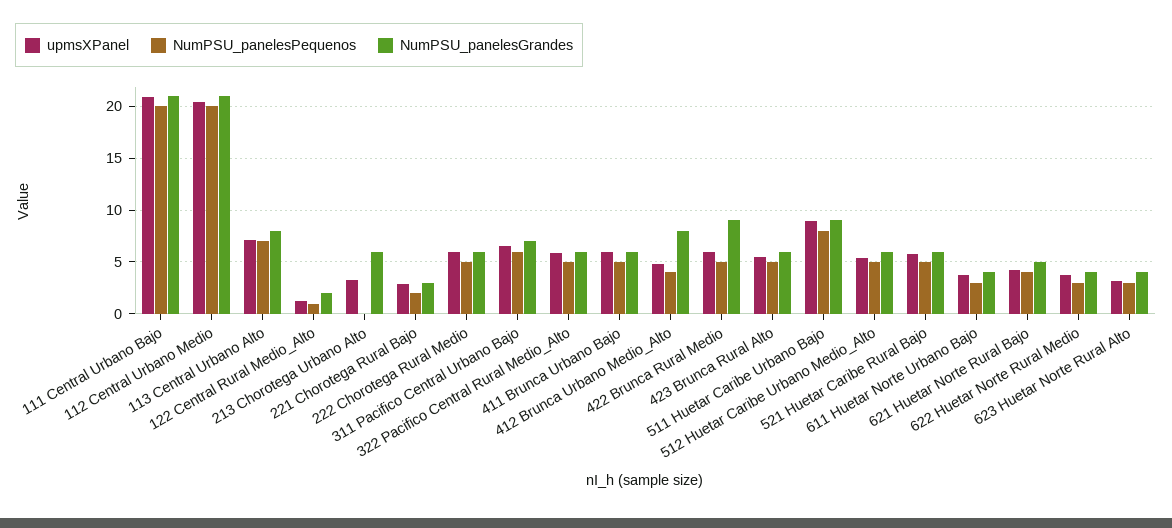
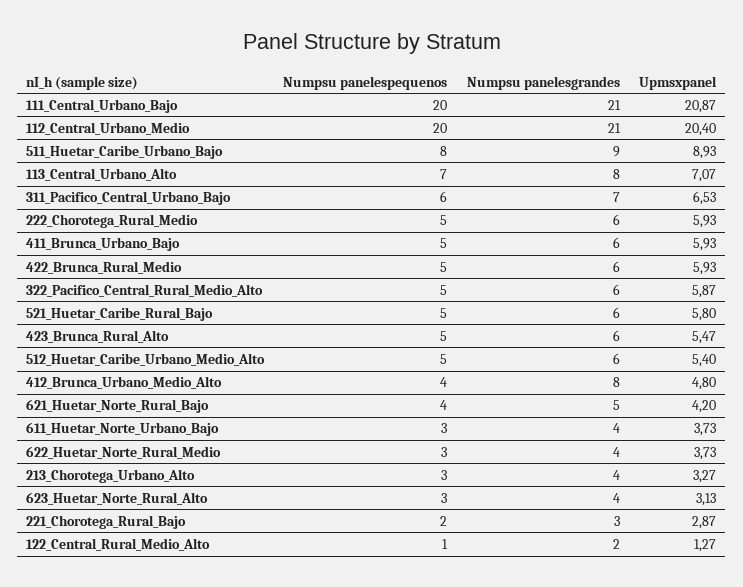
  {
    "upmsXPanel": {
      "111 Central Urbano Bajo": 20.87,
      "112 Central Urbano Medio": 20.4,
      "113 Central Urbano Alto": 7.07,
      "122 Central Rural Medio_Alto": 1.27,
      "213 Chorotega Urbano Alto": 3.27,
      "221 Chorotega Rural Bajo": 2.87,
      "222 Chorotega Rural Medio": 5.93,
      "311 Pacifico Central Urbano Bajo": 6.53,
      "322 Pacifico Central Rural Medio_Alto": 5.87,
      "411 Brunca Urbano Bajo": 5.93,
      "412 Brunca Urbano Medio_Alto": 4.8,
      "422 Brunca Rural Medio": 5.93,
      "423 Brunca Rural Alto": 5.47,
      "511 Huetar Caribe Urbano Bajo": 8.93,
      "512 Huetar Caribe Urbano Medio_Alto": 5.4,
      "521 Huetar Caribe Rural Bajo": 5.8,
      "611 Huetar Norte Urbano Bajo": 3.73,
      "621 Huetar Norte Rural Bajo": 4.2,
      "622 Huetar Norte Rural Medio": 3.73,
      "623 Huetar Norte Rural Alto": 3.13
    },
    "NumPSU_panelesPequenos": {
      "111 Central Urbano Bajo": 20,
      "112 Central Urbano Medio": 20,
      "113 Central Urbano Alto": 7,
      "122 Central Rural Medio_Alto": 1,
-     "213 Chorotega Urbano Alto": 0,
+     "213 Chorotega Urbano Alto": 3,
      "221 Chorotega Rural Bajo": 2,
      "222 Chorotega Rural Medio": 5,
      "311 Pacifico Central Urbano Bajo": 6,
      "322 Pacifico Central Rural Medio_Alto": 5,
      "411 Brunca Urbano Bajo": 5,
      "412 Brunca Urbano Medio_Alto": 4,
      "422 Brunca Rural Medio": 5,
      "423 Brunca Rural Alto": 5,
      "511 Huetar Caribe Urbano Bajo": 8,
      "512 Huetar Caribe Urbano Medio_Alto": 5,
      "521 Huetar Caribe Rural Bajo": 5,
      "611 Huetar Norte Urbano Bajo": 3,
      "621 Huetar Norte Rural Bajo": 4,
      "622 Huetar Norte Rural Medio": 3,
      "623 Huetar Norte Rural Alto": 3
    },
    "NumPSU_panelesGrandes": {
      "111 Central Urbano Bajo": 21,
      "112 Central Urbano Medio": 21,
      "113 Central Urbano Alto": 8,
      "122 Central Rural Medio_Alto": 2,
-     "213 Chorotega Urbano Alto": 6,
+     "213 Chorotega Urbano Alto": 4,
      "221 Chorotega Rural Bajo": 3,
      "222 Chorotega Rural Medio": 6,
      "311 Pacifico Central Urbano Bajo": 7,
      "322 Pacifico Central Rural Medio_Alto": 6,
      "411 Brunca Urbano Bajo": 6,
      "412 Brunca Urbano Medio_Alto": 8,
-     "422 Brunca Rural Medio": 9,
+     "422 Brunca Rural Medio": 6,
      "423 Brunca Rural Alto": 6,
      "511 Huetar Caribe Urbano Bajo": 9,
      "512 Huetar Caribe Urbano Medio_Alto": 6,
      "521 Huetar Caribe Rural Bajo": 6,
      "611 Huetar Norte Urbano Bajo": 4,
      "621 Huetar Norte Rural Bajo": 5,
      "622 Huetar Norte Rural Medio": 4,
      "623 Huetar Norte Rural Alto": 4
    }
  }

